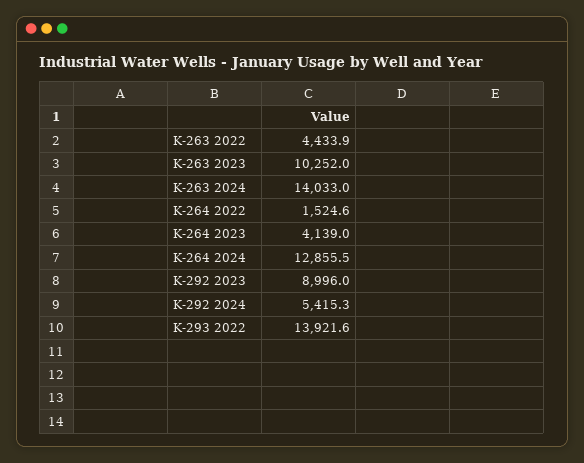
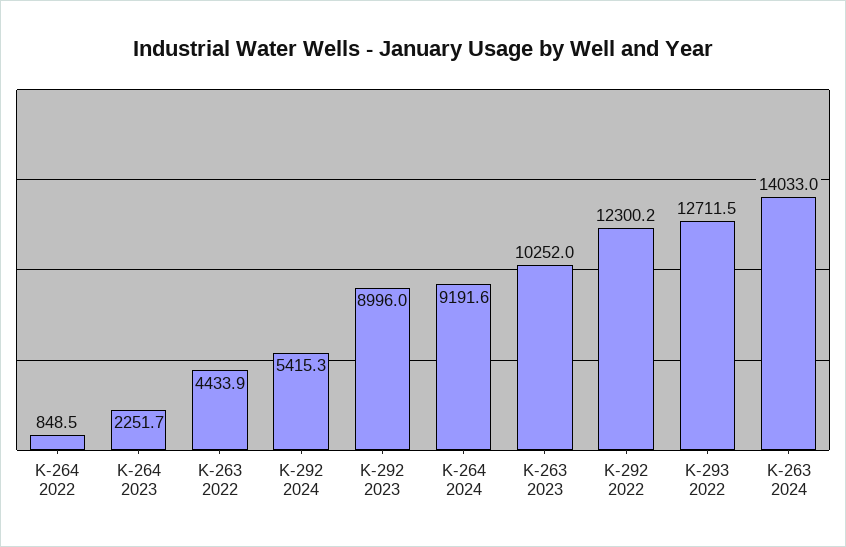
  {
    "K-263 2022": 4433.9,
    "K-263 2023": 10252,
    "K-263 2024": 14033,
-   "K-264 2022": 1524.6,
+   "K-264 2022": 848.5,
-   "K-264 2023": 4139,
+   "K-264 2023": 2251.7,
-   "K-264 2024": 12855.5,
+   "K-264 2024": 9191.6,
    "K-292 2023": 8996,
    "K-292 2024": 5415.3,
-   "K-293 2022": 13921.6
+   "K-293 2022": 12711.5,
+   "K-292 2022": 12300.2
  }

